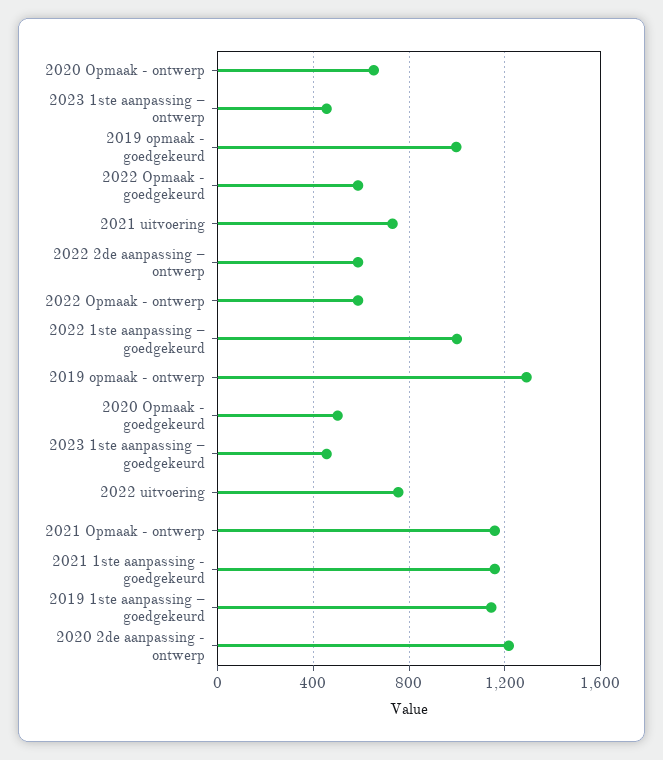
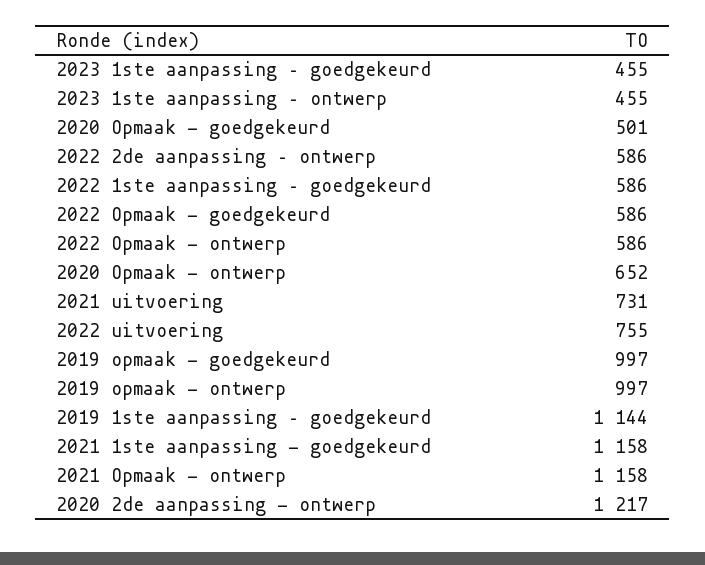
  {
    "2020 Opmaak - ontwerp": 652,
    "2023 1ste aanpassing – ontwerp": 455,
    "2019 opmaak - goedgekeurd": 997,
    "2022 Opmaak - goedgekeurd": 586,
    "2021 uitvoering": 731,
    "2022 2de aanpassing – ontwerp": 586,
    "2022 Opmaak - ontwerp": 586,
-   "2022 1ste aanpassing – goedgekeurd": 1000,
+   "2022 1ste aanpassing – goedgekeurd": 586,
-   "2019 opmaak - ontwerp": 1300,
+   "2019 opmaak - ontwerp": 997,
    "2020 Opmaak - goedgekeurd": 501,
    "2023 1ste aanpassing – goedgekeurd": 455,
    "2022 uitvoering": 755,
    "2021 Opmaak - ontwerp": 1158,
    "2021 1ste aanpassing - goedgekeurd": 1158,
    "2019 1ste aanpassing – goedgekeurd": 1144,
    "2020 2de aanpassing - ontwerp": 1217
  }

